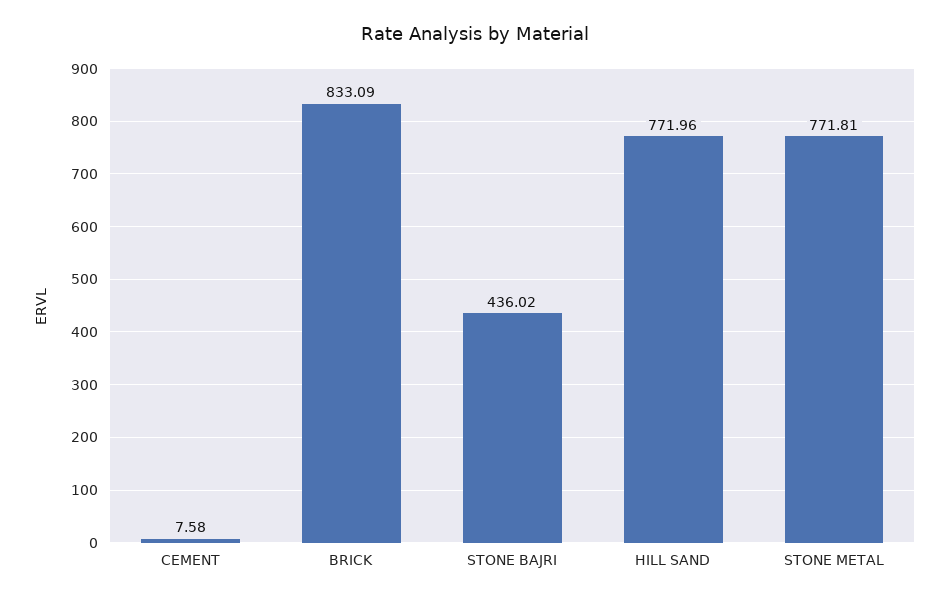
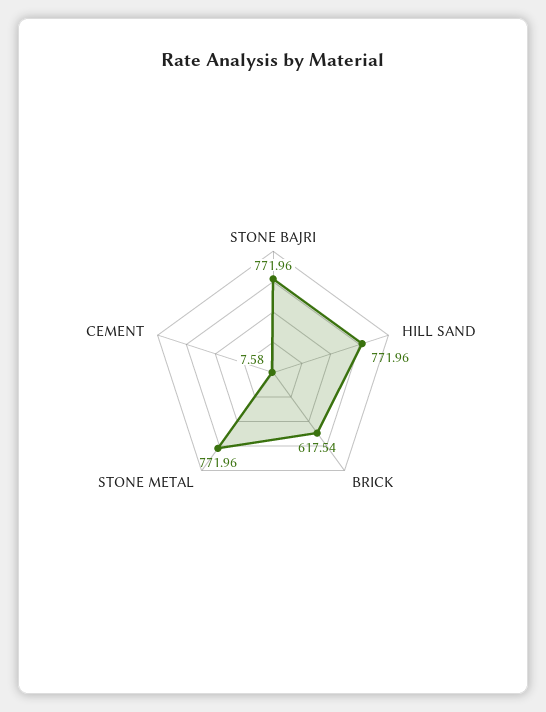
  {
    "CEMENT": 7.58,
-   "BRICK": 833.09,
+   "BRICK": 617.54,
-   "STONE BAJRI": 436.02,
+   "STONE BAJRI": 771.96,
    "HILL SAND": 771.96,
-   "STONE METAL": 771.81
+   "STONE METAL": 771.96
  }

